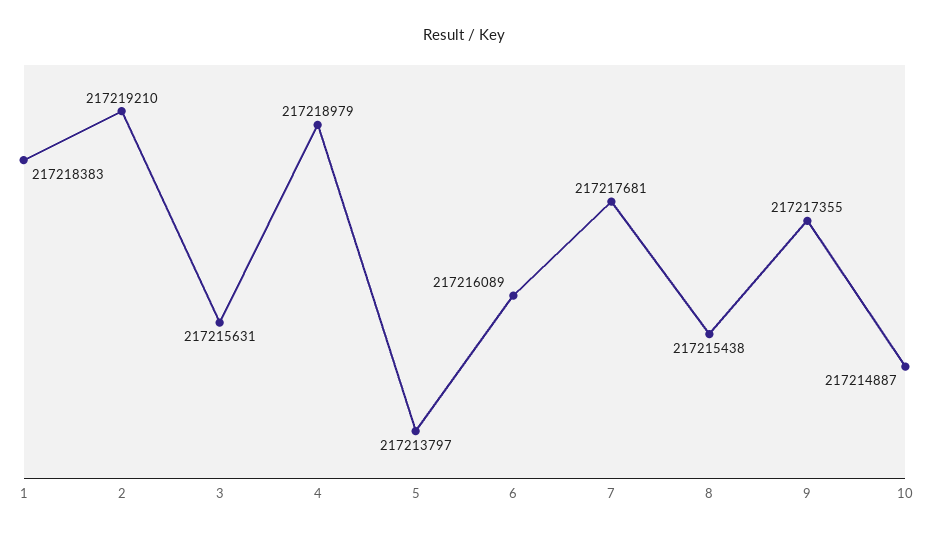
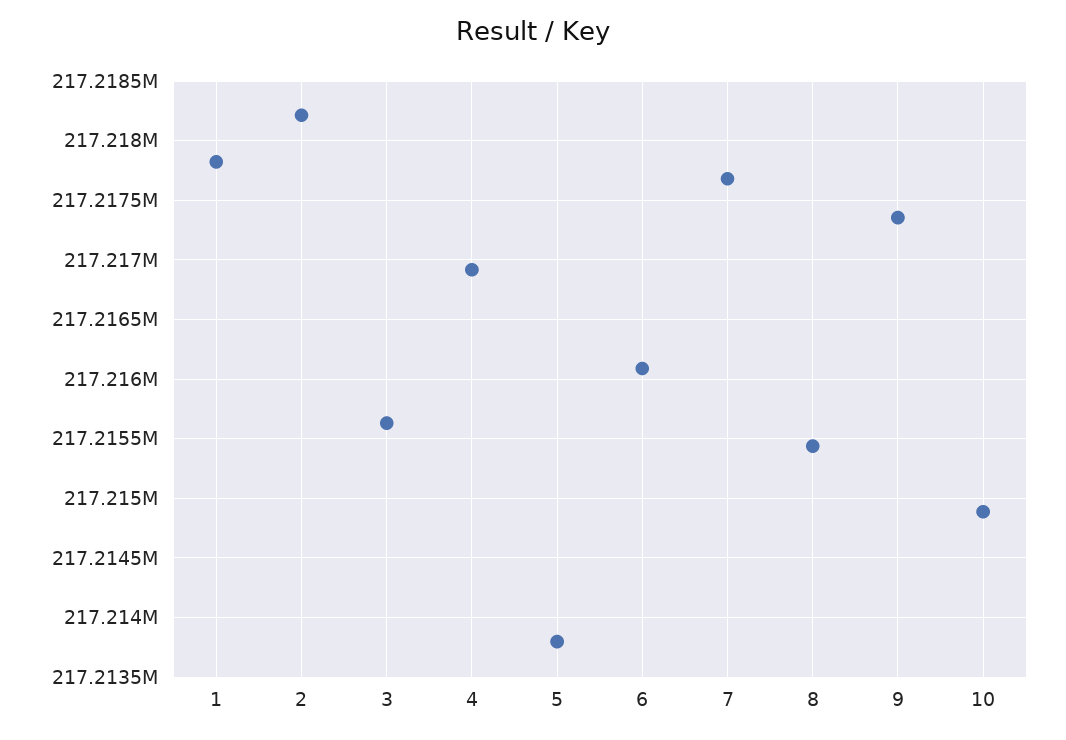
  {
-   "1": 217218383,
+   "1": 217217800,
-   "2": 217219210,
+   "2": 217218200,
    "3": 217215631,
-   "4": 217218979,
+   "4": 217216900,
    "5": 217213797,
    "6": 217216089,
    "7": 217217681,
    "8": 217215438,
    "9": 217217355,
    "10": 217214887
  }

